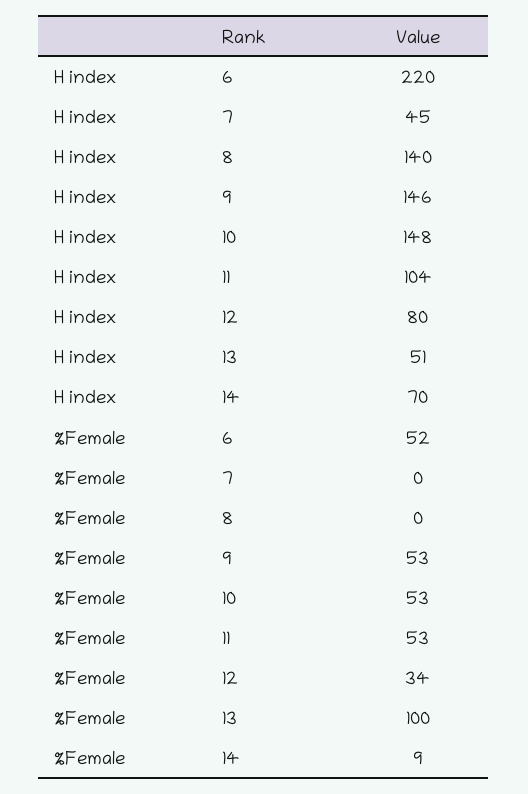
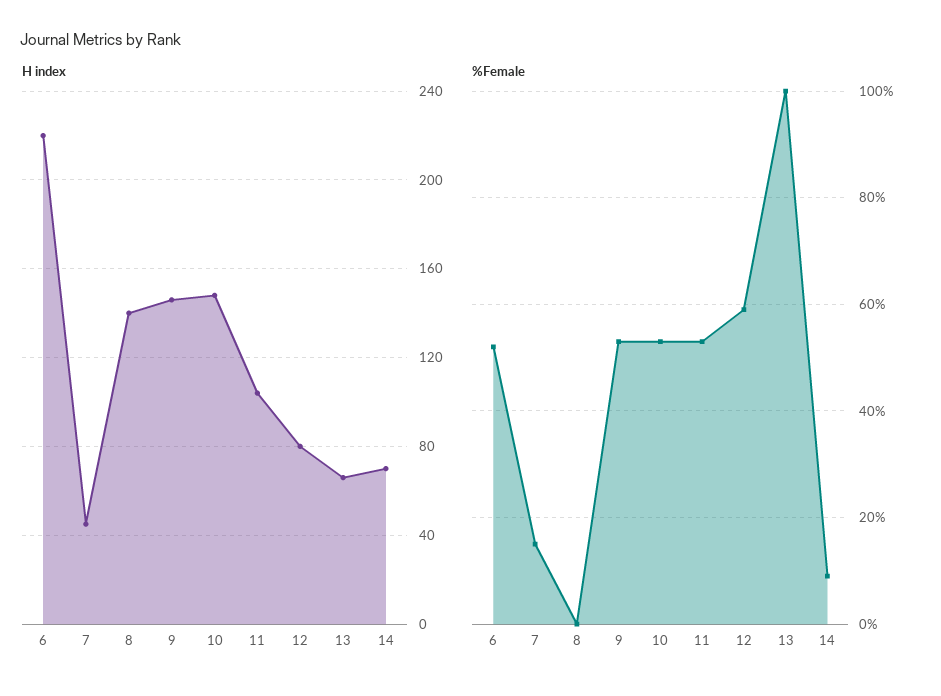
  {
    "H index": {
      "6": 220,
      "7": 45,
      "8": 140,
      "9": 146,
      "10": 148,
      "11": 104,
      "12": 80,
-     "13": 51,
+     "13": 65,
      "14": 70
    },
    "%Female": {
      "6": 52,
-     "7": 0,
+     "7": 15,
      "8": 0,
      "9": 53,
      "10": 53,
      "11": 53,
-     "12": 34,
+     "12": 60,
      "13": 100,
      "14": 9
    }
  }

